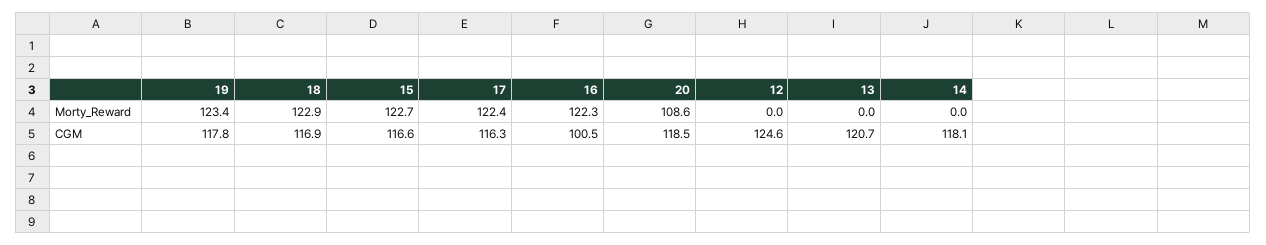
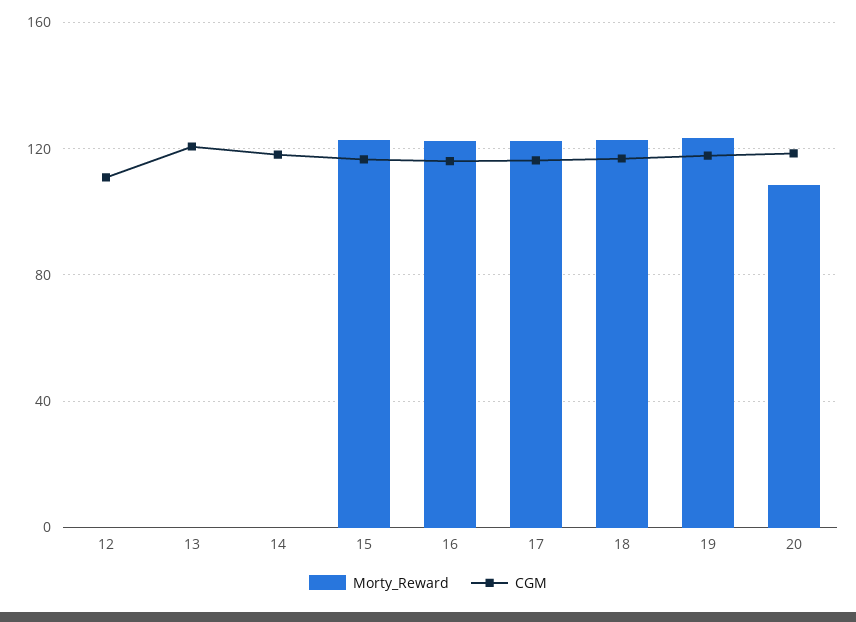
  {
    "Morty_Reward": {
      "19": 123.4,
      "18": 122.9,
      "15": 122.7,
      "17": 122.4,
      "16": 122.3,
      "20": 108.6,
      "12": 0,
      "13": 0,
      "14": 0
    },
    "CGM": {
      "19": 117.8,
      "18": 116.9,
      "15": 116.6,
      "17": 116.3,
-     "16": 100.5,
+     "16": 115,
      "20": 118.5,
-     "12": 124.6,
+     "12": 110,
      "13": 120.7,
      "14": 118.1
    }
  }

